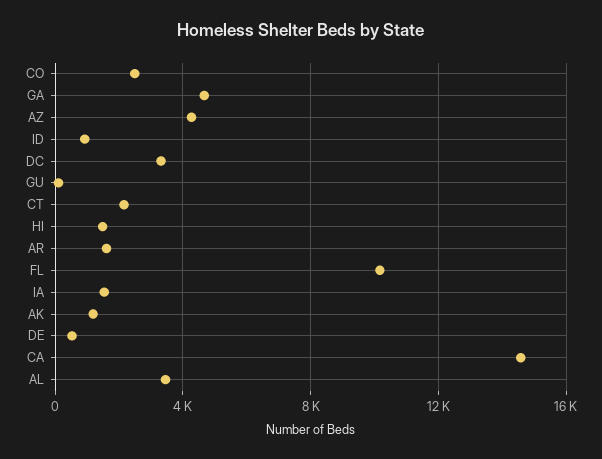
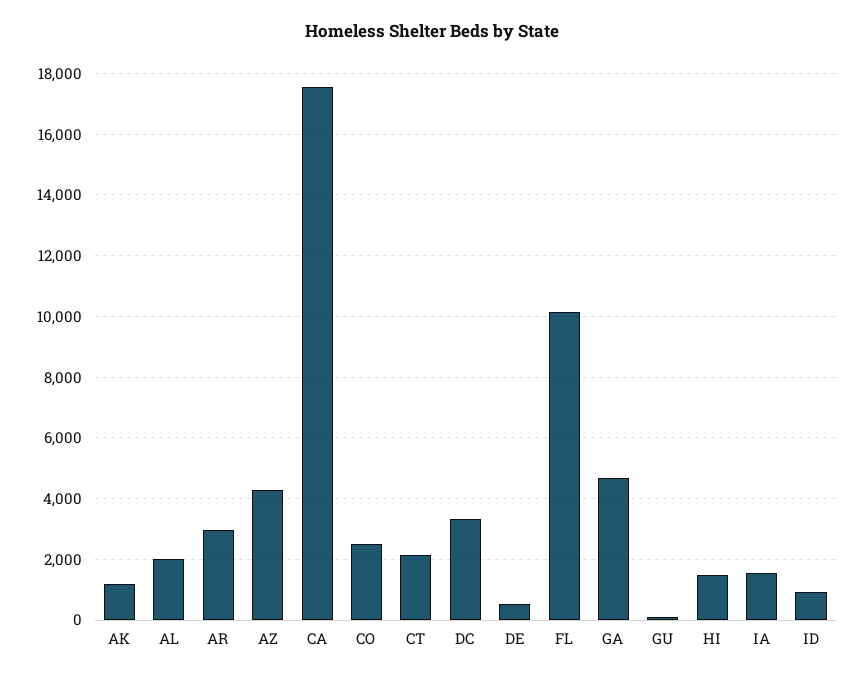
  {
    "CO": 2400,
    "GA": 4600,
    "AZ": 4200,
    "ID": 1000,
    "DC": 3400,
    "GU": 200,
    "CT": 2200,
    "HI": 1400,
-   "AR": 1500,
+   "AR": 3000,
    "FL": 10200,
    "IA": 1600,
    "AK": 1200,
    "DE": 600,
-   "CA": 14500,
+   "CA": 17600,
-   "AL": 3500
+   "AL": 2000
  }

